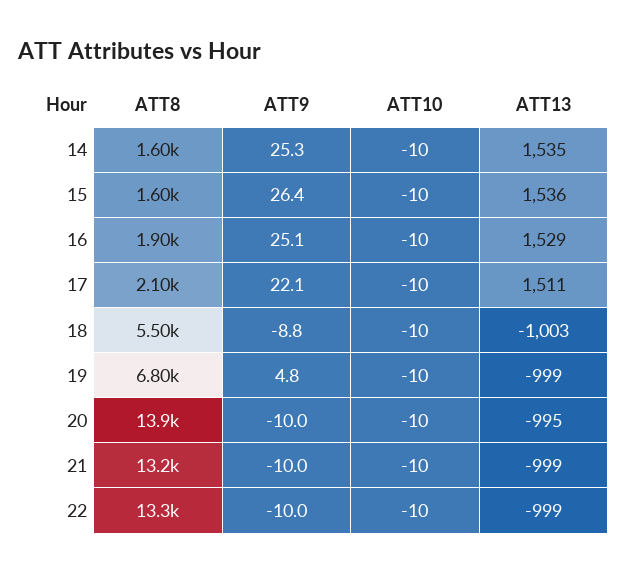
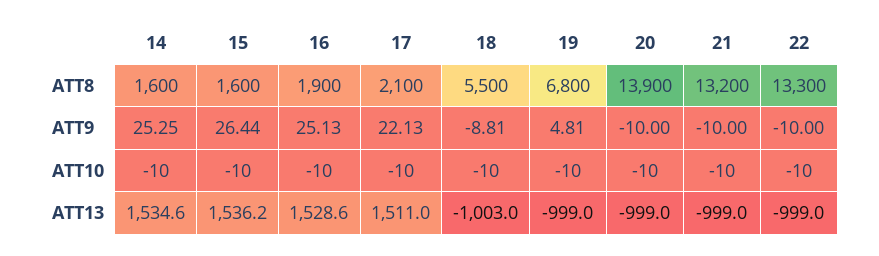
  {
    "ATT8": {
      "14": 1600,
      "15": 1600,
      "16": 1900,
      "17": 2100,
      "18": 5500,
      "19": 6800,
      "20": 13900,
      "21": 13200,
      "22": 13300
    },
    "ATT9": {
      "14": 25.25,
      "15": 26.44,
      "16": 25.13,
      "17": 22.13,
      "18": -8.81,
      "19": 4.81,
      "20": -10,
      "21": -10,
      "22": -10
    },
    "ATT10": {
      "14": -10,
      "15": -10,
      "16": -10,
      "17": -10,
      "18": -10,
      "19": -10,
      "20": -10,
      "21": -10,
      "22": -10
    },
    "ATT13": {
      "14": 1534.6,
      "15": 1536.2,
      "16": 1528.6,
      "17": 1511,
      "18": -1003,
      "19": -999,
-     "20": -995,
+     "20": -999,
      "21": -999,
      "22": -999
    }
  }

